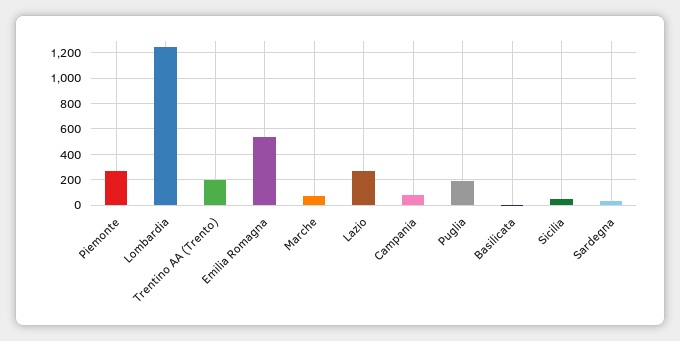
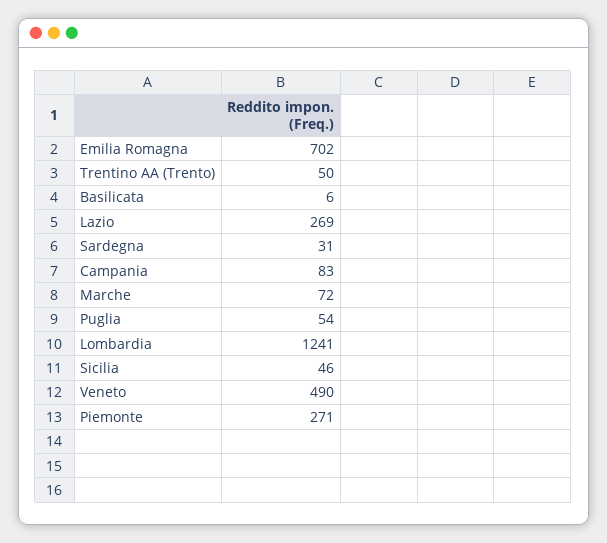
  {
    "Piemonte": 271,
    "Lombardia": 1241,
-   "Trentino AA (Trento)": 200,
+   "Trentino AA (Trento)": 50,
-   "Emilia Romagna": 550,
+   "Emilia Romagna": 702,
    "Marche": 72,
    "Lazio": 269,
    "Campania": 83,
-   "Puglia": 200,
+   "Puglia": 54,
    "Basilicata": 6,
    "Sicilia": 46,
-   "Sardegna": 31
+   "Sardegna": 31,
+   "Veneto": 490
  }

